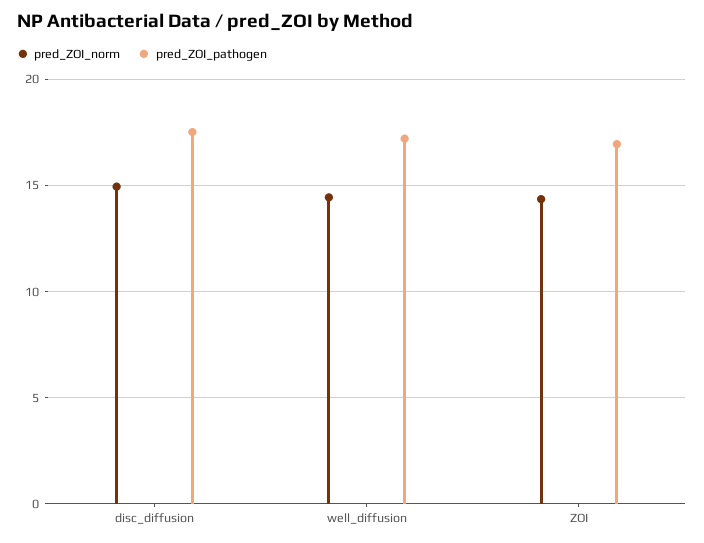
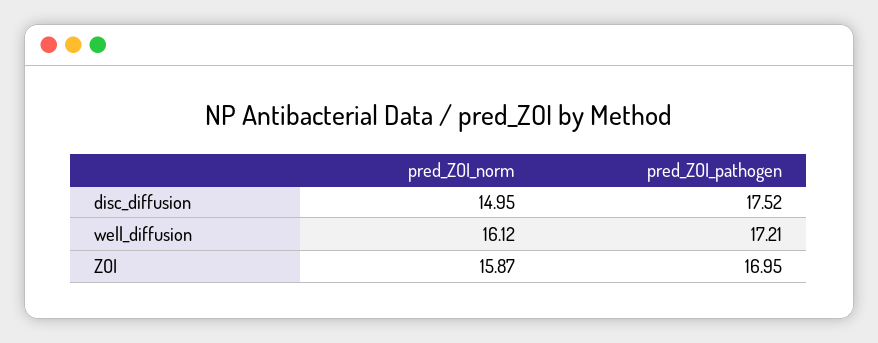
  {
    "pred_ZOI_norm": {
      "disc_diffusion": 14.95,
-     "well_diffusion": 14.5,
+     "well_diffusion": 16.12,
-     "ZOI": 14.5
+     "ZOI": 15.87
    },
    "pred_ZOI_pathogen": {
      "disc_diffusion": 17.52,
      "well_diffusion": 17.21,
      "ZOI": 16.95
    }
  }

